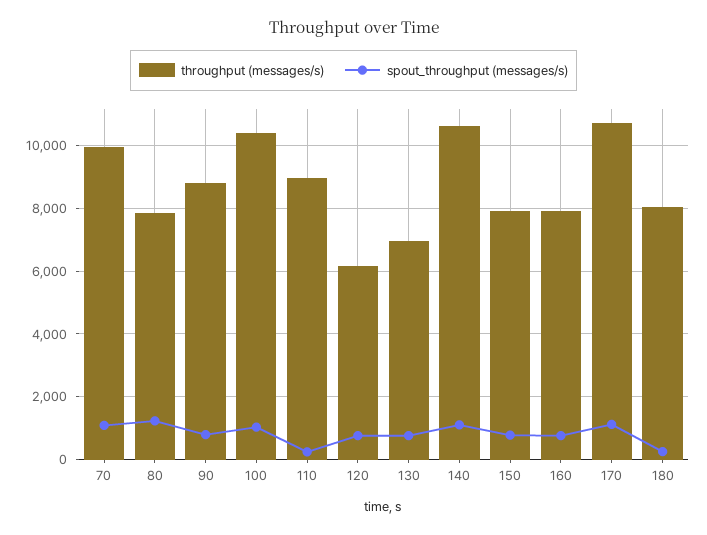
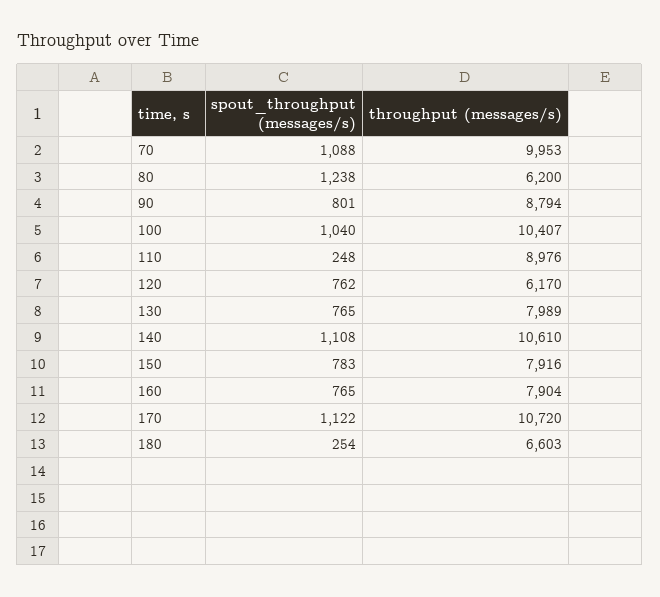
  {
    "throughput (messages/s)": {
      "70": 9953,
-     "80": 7800,
+     "80": 6200,
      "90": 8794,
      "100": 10407,
      "110": 8976,
      "120": 6170,
-     "130": 7000,
+     "130": 7989,
      "140": 10610,
      "150": 7916,
      "160": 7904,
      "170": 10720,
-     "180": 8000
+     "180": 6603
    },
    "spout_throughput (messages/s)": {
      "70": 1088,
      "80": 1238,
      "90": 801,
      "100": 1040,
      "110": 248,
      "120": 762,
      "130": 765,
      "140": 1108,
      "150": 783,
      "160": 765,
      "170": 1122,
      "180": 254
    }
  }

